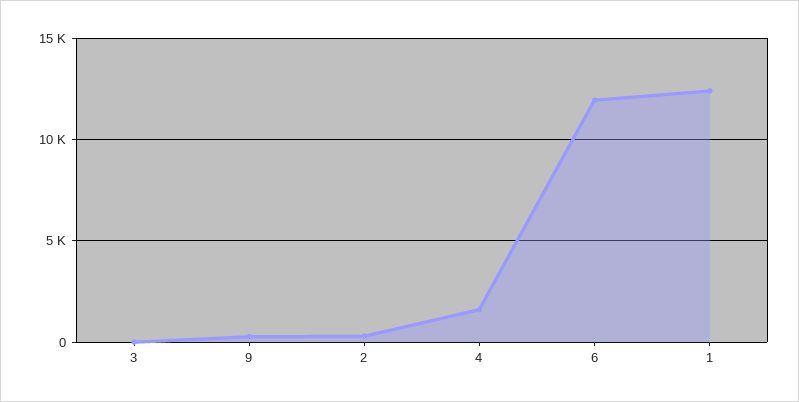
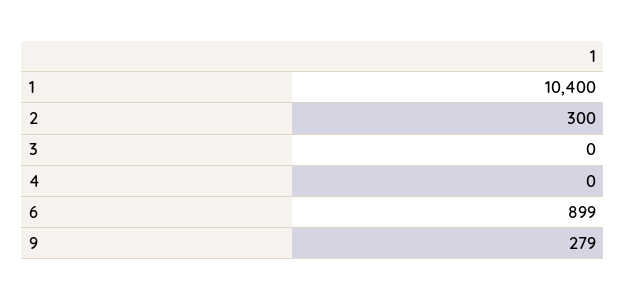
  {
    "3": 0,
    "9": 279,
    "2": 300,
-   "4": 1500,
+   "4": 0,
-   "6": 12000,
+   "6": 899,
-   "1": 12500
+   "1": 10400
  }

